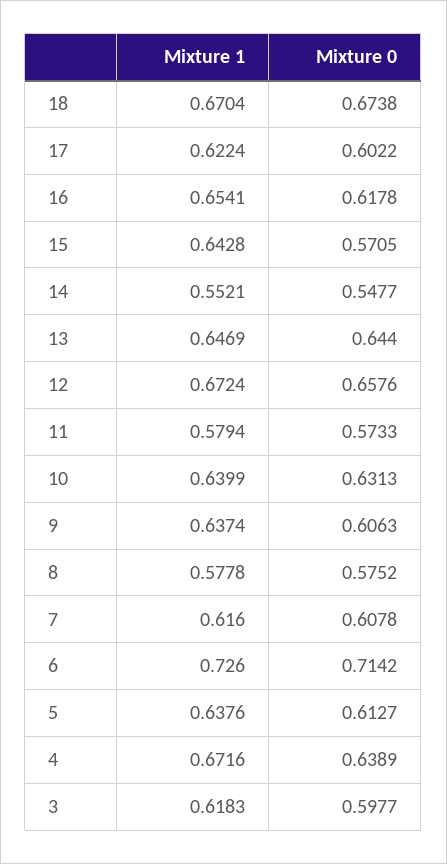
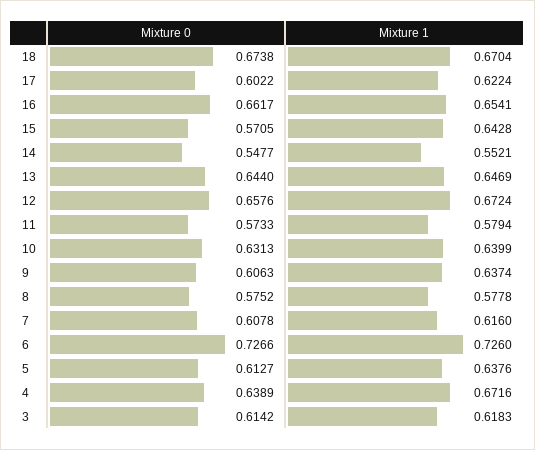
  {
    "Mixture 1": {
      "18": 0.6704,
      "17": 0.6224,
      "16": 0.6541,
      "15": 0.6428,
      "14": 0.5521,
      "13": 0.6469,
      "12": 0.6724,
      "11": 0.5794,
      "10": 0.6399,
      "9": 0.6374,
      "8": 0.5778,
      "7": 0.616,
      "6": 0.726,
      "5": 0.6376,
      "4": 0.6716,
      "3": 0.6183
    },
    "Mixture 0": {
      "18": 0.6738,
      "17": 0.6022,
-     "16": 0.6178,
+     "16": 0.6617,
      "15": 0.5705,
      "14": 0.5477,
      "13": 0.644,
      "12": 0.6576,
      "11": 0.5733,
      "10": 0.6313,
      "9": 0.6063,
      "8": 0.5752,
      "7": 0.6078,
-     "6": 0.7142,
+     "6": 0.7266,
      "5": 0.6127,
      "4": 0.6389,
-     "3": 0.5977
+     "3": 0.6142
    }
  }

